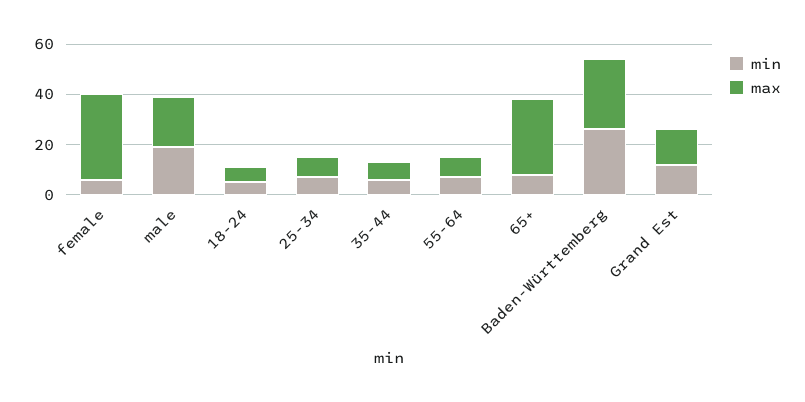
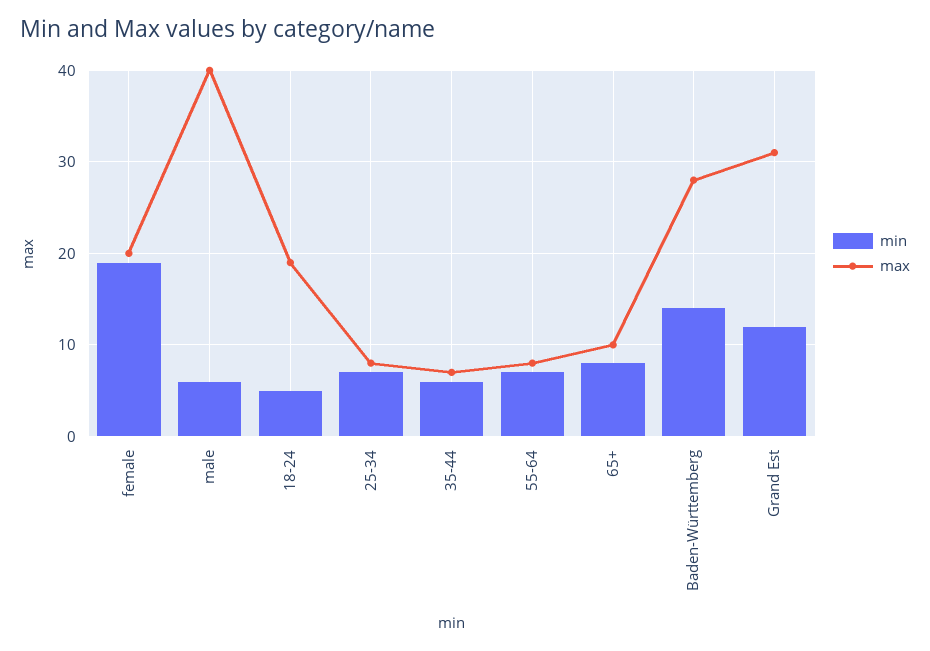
  {
    "min": {
-     "female": 5,
+     "female": 19,
-     "male": 20,
+     "male": 6,
      "18-24": 5,
      "25-34": 7,
      "35-44": 6,
      "55-64": 7,
      "65+": 8,
-     "Baden-Württemberg": 25,
+     "Baden-Württemberg": 14,
      "Grand Est": 12
    },
    "max": {
-     "female": 35,
+     "female": 20,
-     "male": 20,
+     "male": 40,
-     "18-24": 5,
+     "18-24": 19,
      "25-34": 8,
      "35-44": 7,
      "55-64": 8,
-     "65+": 30,
+     "65+": 10,
      "Baden-Württemberg": 28,
-     "Grand Est": 15
+     "Grand Est": 31
    }
  }

